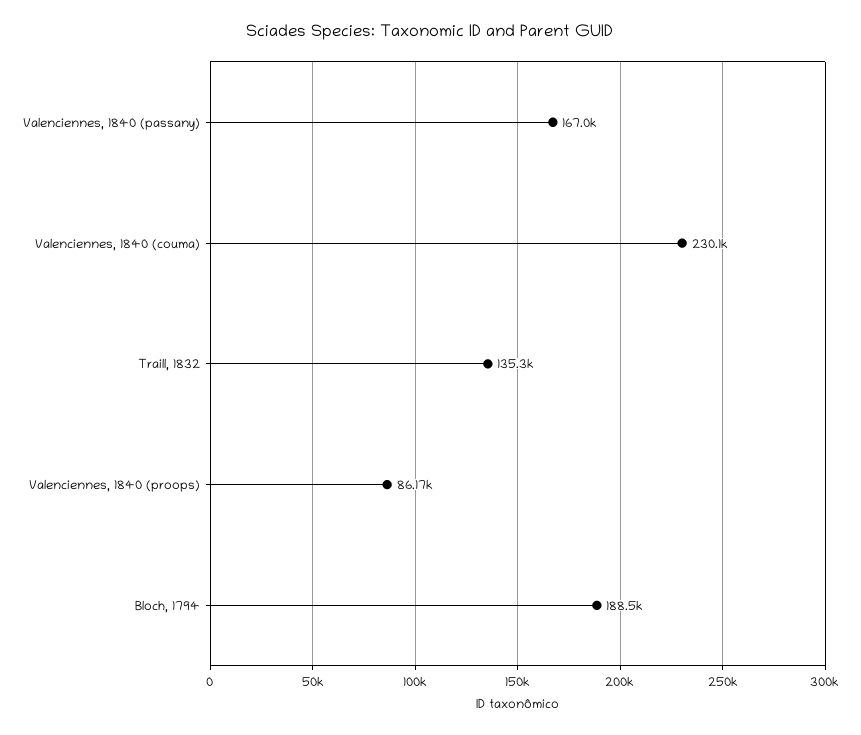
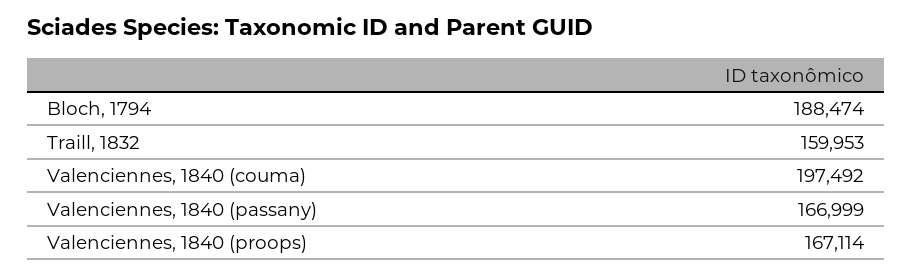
  {
    "Valenciennes, 1840 (passany)": 166999,
-   "Valenciennes, 1840 (couma)": 230100,
+   "Valenciennes, 1840 (couma)": 197492,
-   "Traill, 1832": 135300,
+   "Traill, 1832": 159953,
-   "Valenciennes, 1840 (proops)": 86170,
+   "Valenciennes, 1840 (proops)": 167114,
    "Bloch, 1794": 188474
  }

